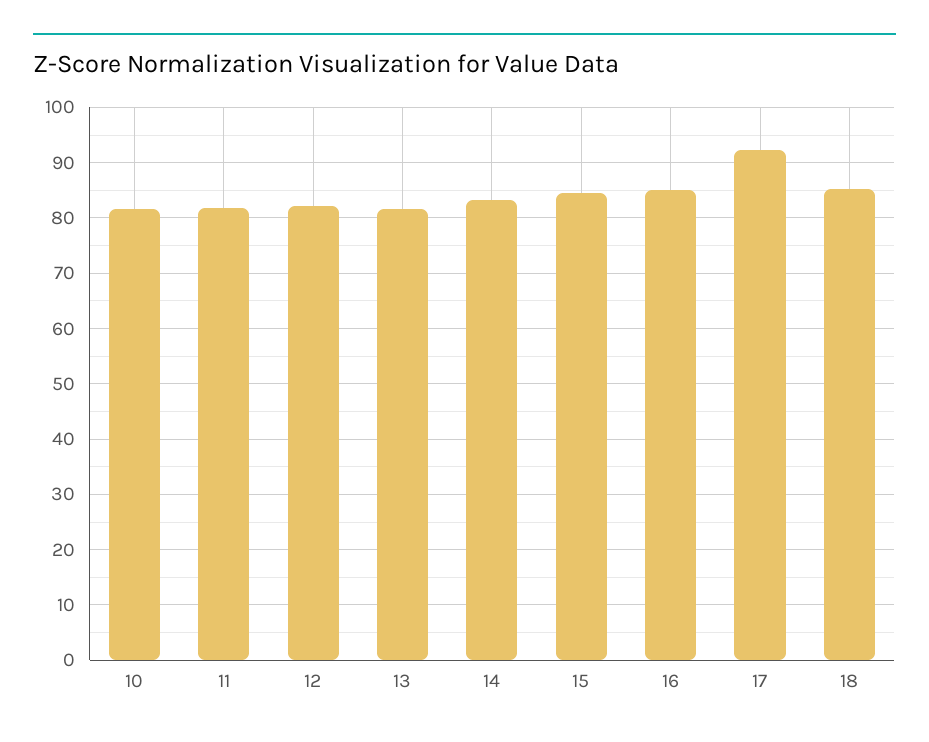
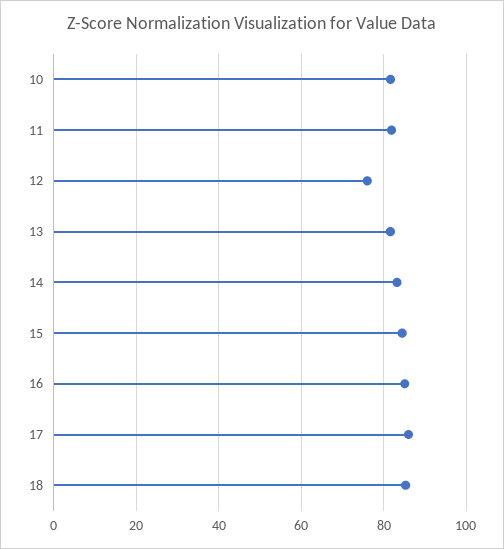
  {
    "10": 82,
    "11": 82,
-   "12": 82,
+   "12": 76,
    "13": 82,
    "14": 84,
    "15": 84,
    "16": 86,
-   "17": 92,
+   "17": 86,
    "18": 86
  }

